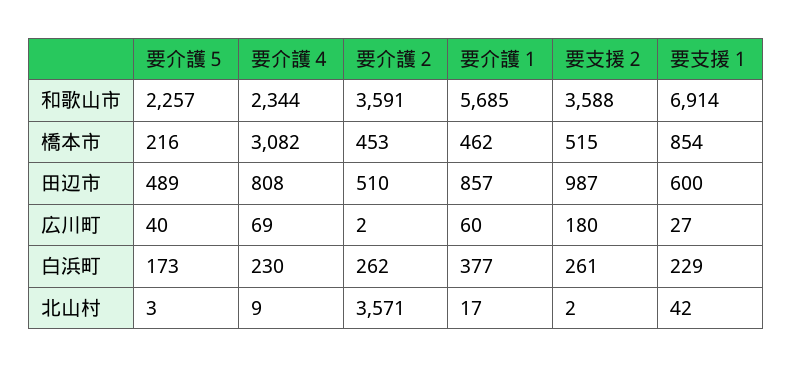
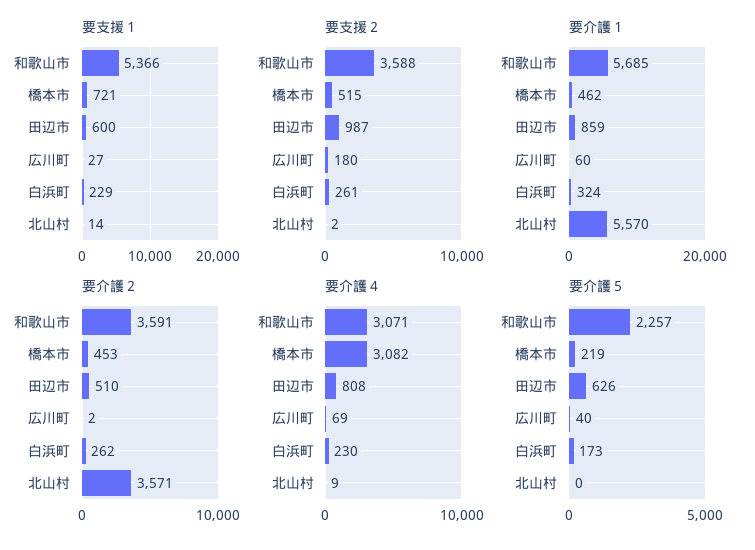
  {
    "要介護５": {
      "和歌山市": 2257,
-     "橋本市": 216,
+     "橋本市": 219,
-     "田辺市": 489,
+     "田辺市": 626,
      "広川町": 40,
      "白浜町": 173,
-     "北山村": 3
+     "北山村": 0
    },
    "要介護４": {
-     "和歌山市": 2344,
+     "和歌山市": 3071,
      "橋本市": 3082,
      "田辺市": 808,
      "広川町": 69,
      "白浜町": 230,
      "北山村": 9
    },
    "要介護２": {
      "和歌山市": 3591,
      "橋本市": 453,
      "田辺市": 510,
      "広川町": 2,
      "白浜町": 262,
      "北山村": 3571
    },
    "要介護１": {
      "和歌山市": 5685,
      "橋本市": 462,
-     "田辺市": 857,
+     "田辺市": 859,
      "広川町": 60,
-     "白浜町": 377,
+     "白浜町": 324,
-     "北山村": 17
+     "北山村": 5570
    },
    "要支援２": {
      "和歌山市": 3588,
      "橋本市": 515,
      "田辺市": 987,
      "広川町": 180,
      "白浜町": 261,
      "北山村": 2
    },
    "要支援１": {
-     "和歌山市": 6914,
+     "和歌山市": 5366,
-     "橋本市": 854,
+     "橋本市": 721,
      "田辺市": 600,
      "広川町": 27,
      "白浜町": 229,
-     "北山村": 42
+     "北山村": 14
    }
  }

